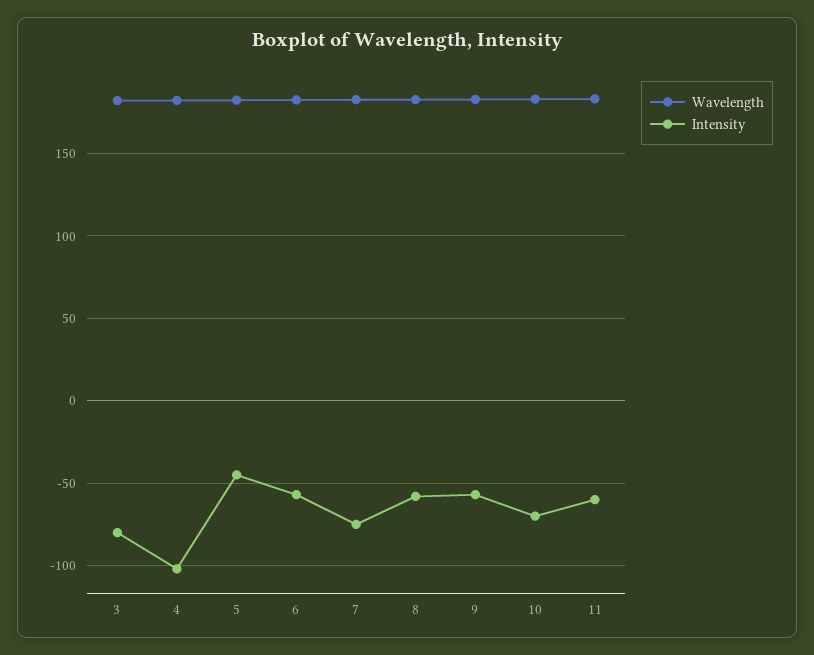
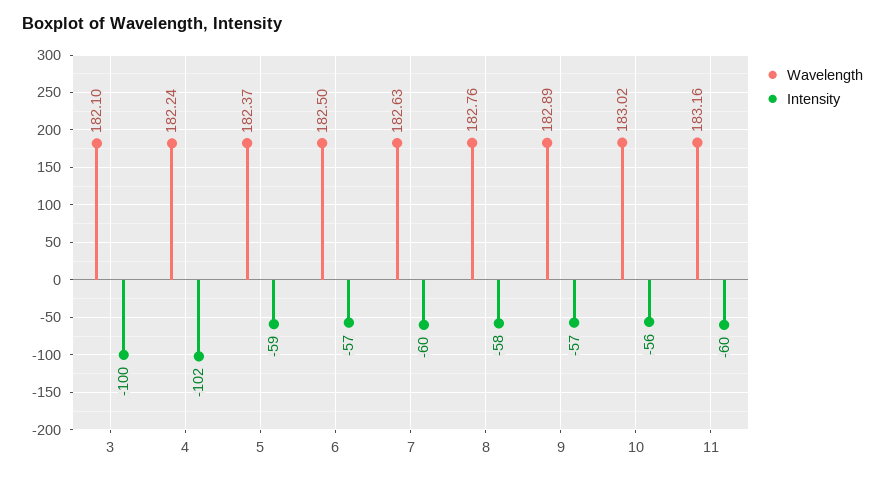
  {
    "Wavelength": {
      "3": 182.1,
      "4": 182.24,
      "5": 182.37,
      "6": 182.5,
      "7": 182.63,
      "8": 182.76,
      "9": 182.89,
      "10": 183.02,
      "11": 183.16
    },
    "Intensity": {
-     "3": -80,
+     "3": -100,
      "4": -102,
-     "5": -45,
+     "5": -59,
      "6": -57,
-     "7": -75,
+     "7": -60,
      "8": -58,
      "9": -57,
-     "10": -70,
+     "10": -56,
      "11": -60
    }
  }

